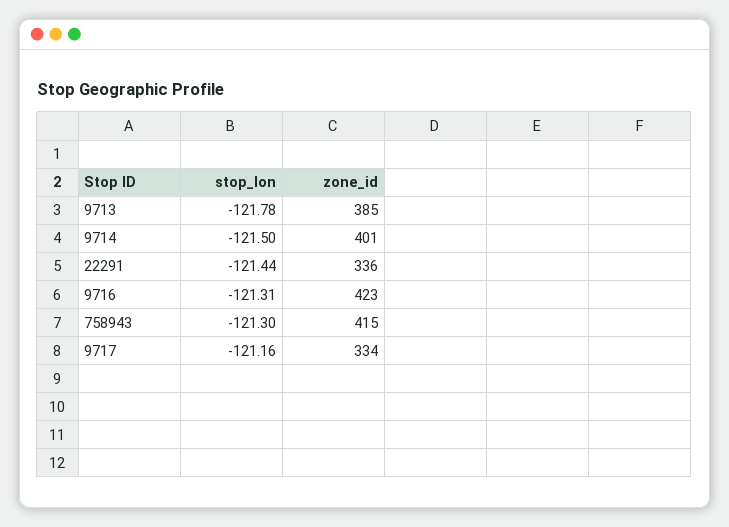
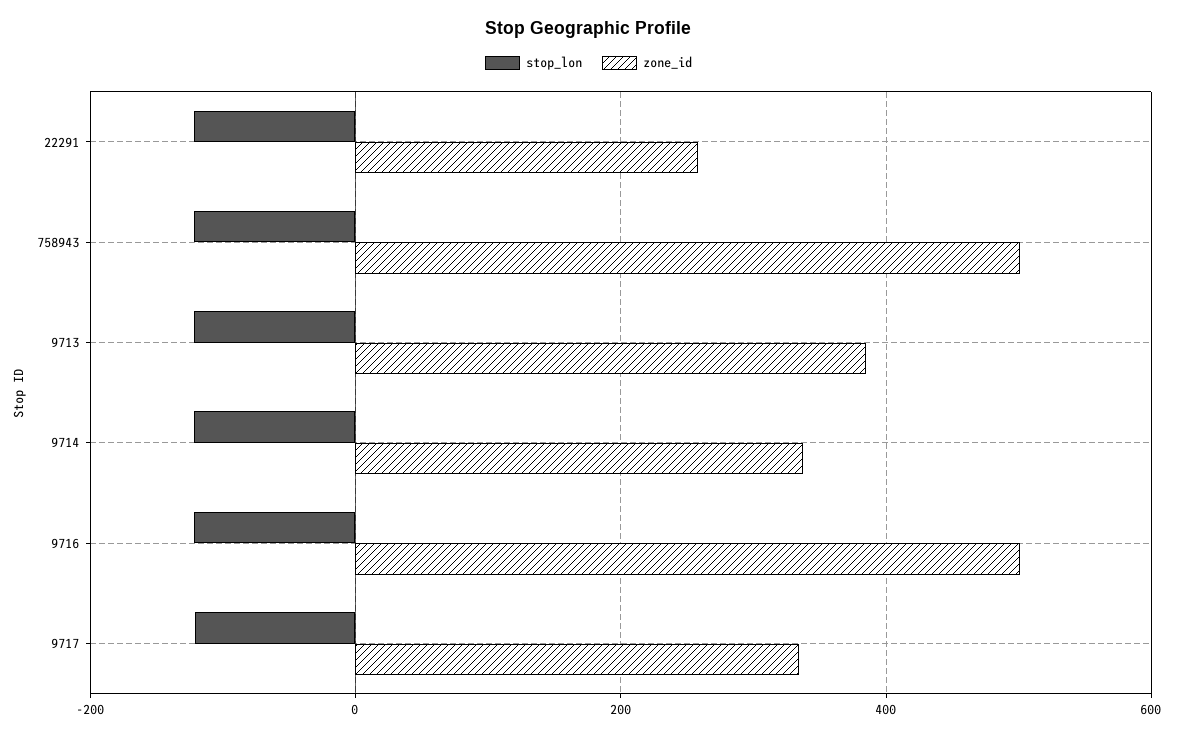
  {
    "stop_lon": {
      "9713": -121.78,
      "9714": -121.5,
      "22291": -121.44,
      "9716": -121.31,
      "758943": -121.3,
      "9717": -121.16
    },
    "zone_id": {
      "9713": 385,
-     "9714": 401,
+     "9714": 340,
-     "22291": 336,
+     "22291": 260,
-     "9716": 423,
+     "9716": 500,
-     "758943": 415,
+     "758943": 500,
      "9717": 334
    }
  }

